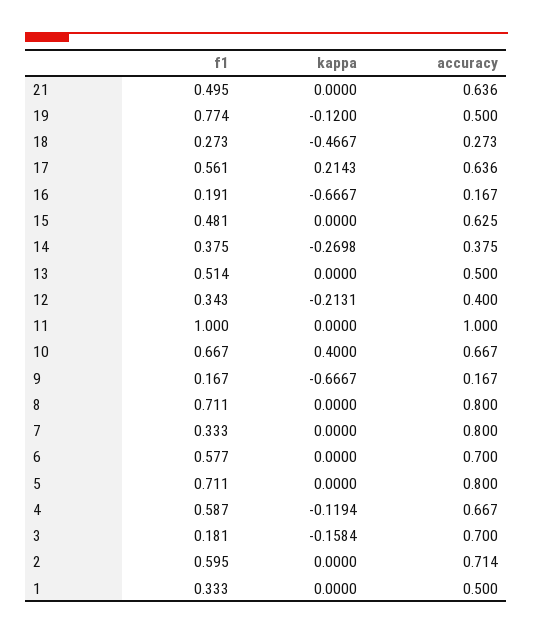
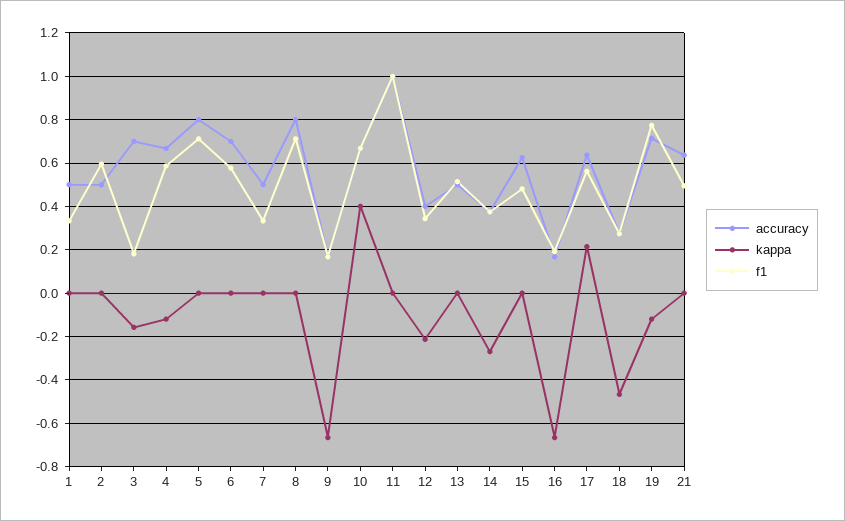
  {
    "f1": {
      "21": 0.495,
      "19": 0.774,
      "18": 0.273,
      "17": 0.561,
      "16": 0.191,
      "15": 0.481,
      "14": 0.375,
      "13": 0.514,
      "12": 0.343,
      "11": 1,
      "10": 0.667,
      "9": 0.167,
      "8": 0.711,
      "7": 0.333,
      "6": 0.577,
      "5": 0.711,
      "4": 0.587,
      "3": 0.181,
      "2": 0.595,
      "1": 0.333
    },
    "kappa": {
      "21": 0,
      "19": -0.12,
      "18": -0.4667,
      "17": 0.2143,
      "16": -0.6667,
      "15": 0,
      "14": -0.2698,
      "13": 0,
      "12": -0.2131,
      "11": 0,
      "10": 0.4,
      "9": -0.6667,
      "8": 0,
      "7": 0,
      "6": 0,
      "5": 0,
      "4": -0.1194,
      "3": -0.1584,
      "2": 0,
      "1": 0
    },
    "accuracy": {
      "21": 0.636,
-     "19": 0.5,
+     "19": 0.7,
      "18": 0.273,
      "17": 0.636,
      "16": 0.167,
      "15": 0.625,
      "14": 0.375,
      "13": 0.5,
      "12": 0.4,
      "11": 1,
      "10": 0.667,
      "9": 0.167,
      "8": 0.8,
-     "7": 0.8,
+     "7": 0.5,
      "6": 0.7,
      "5": 0.8,
      "4": 0.667,
      "3": 0.7,
-     "2": 0.714,
+     "2": 0.5,
      "1": 0.5
    }
  }

